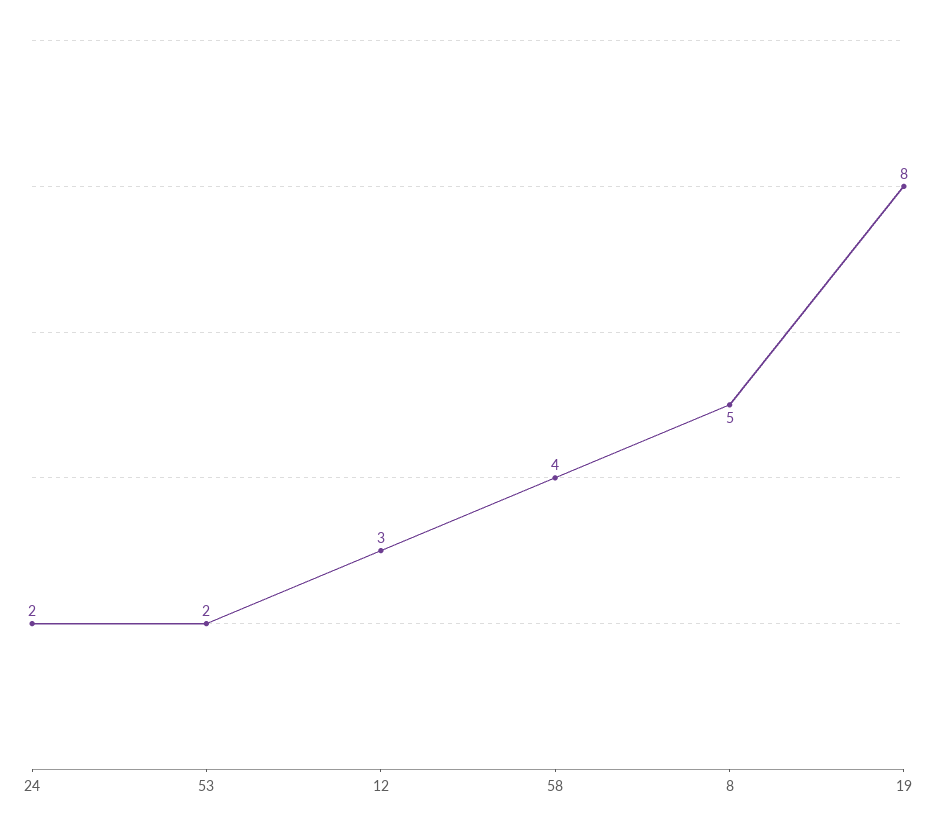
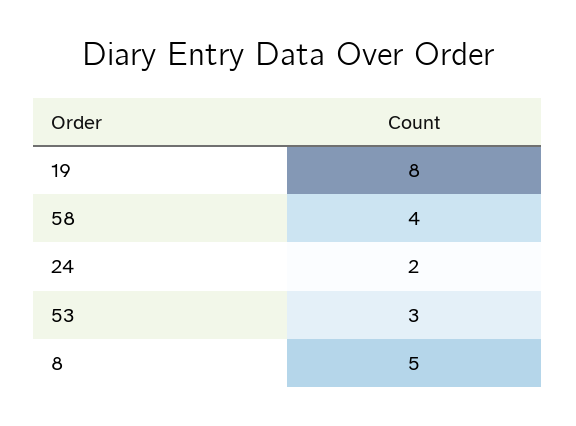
  {
    "24": 2,
-   "53": 2,
+   "53": 3,
-   "12": 3,
    "58": 4,
    "8": 5,
    "19": 8
  }

